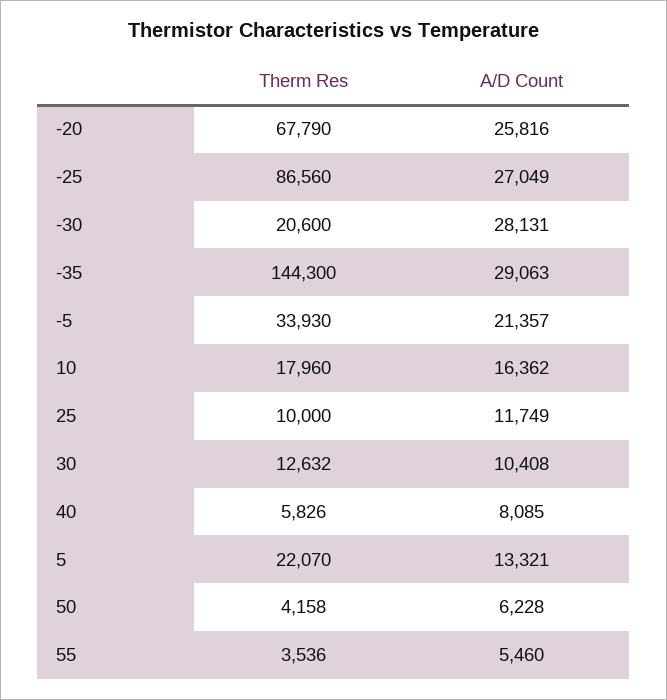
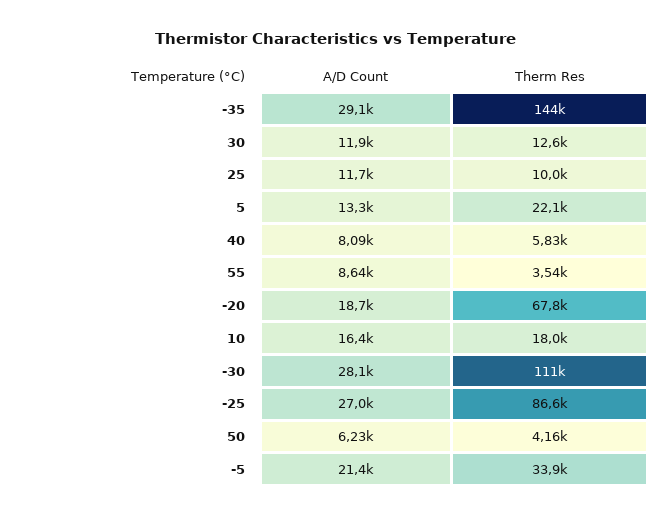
  {
    "Therm Res": {
      "-20": 67790,
      "-25": 86560,
-     "-30": 20600,
+     "-30": 111000,
      "-35": 144300,
      "-5": 33930,
      "10": 17960,
      "25": 10000,
      "30": 12632,
      "40": 5826,
      "5": 22070,
      "50": 4158,
      "55": 3536
    },
    "A/D Count": {
-     "-20": 25816,
+     "-20": 18700,
      "-25": 27049,
      "-30": 28131,
      "-35": 29063,
      "-5": 21357,
      "10": 16362,
      "25": 11749,
-     "30": 10408,
+     "30": 11900,
      "40": 8085,
      "5": 13321,
      "50": 6228,
-     "55": 5460
+     "55": 8640
    }
  }

